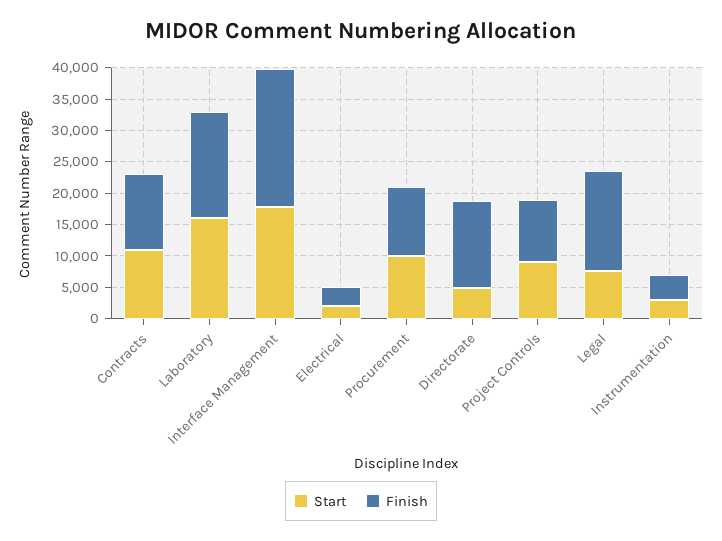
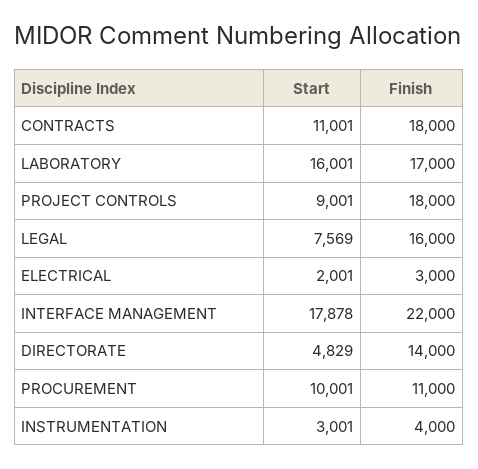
  {
    "Start": {
      "Contracts": 11001,
      "Laboratory": 16001,
      "Interface Management": 17878,
      "Electrical": 2001,
      "Procurement": 10001,
      "Directorate": 4829,
      "Project Controls": 9001,
      "Legal": 7569,
      "Instrumentation": 3001
    },
    "Finish": {
-     "Contracts": 12500,
+     "Contracts": 18000,
      "Laboratory": 17000,
      "Interface Management": 22000,
      "Electrical": 3000,
      "Procurement": 11000,
      "Directorate": 14000,
-     "Project Controls": 10000,
+     "Project Controls": 18000,
      "Legal": 16000,
      "Instrumentation": 4000
    }
  }

